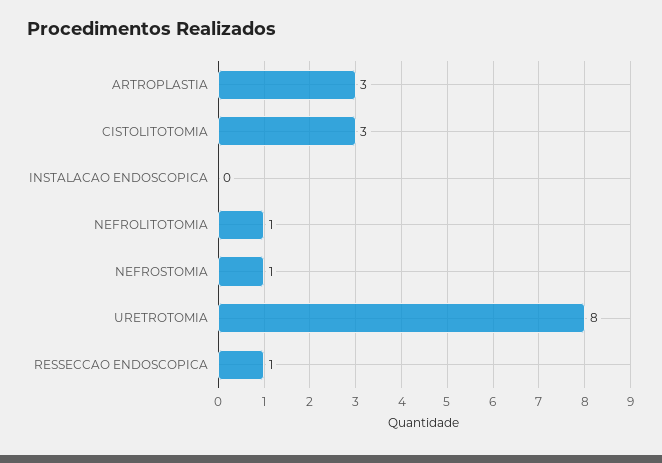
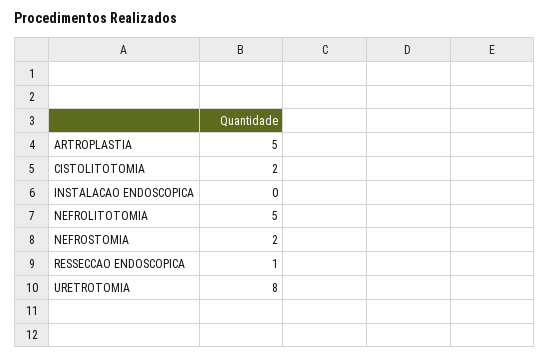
  {
-   "ARTROPLASTIA": 3,
+   "ARTROPLASTIA": 5,
-   "CISTOLITOTOMIA": 3,
+   "CISTOLITOTOMIA": 2,
    "INSTALACAO ENDOSCOPICA": 0,
-   "NEFROLITOTOMIA": 1,
+   "NEFROLITOTOMIA": 5,
-   "NEFROSTOMIA": 1,
+   "NEFROSTOMIA": 2,
    "URETROTOMIA": 8,
    "RESSECCAO ENDOSCOPICA": 1
  }

